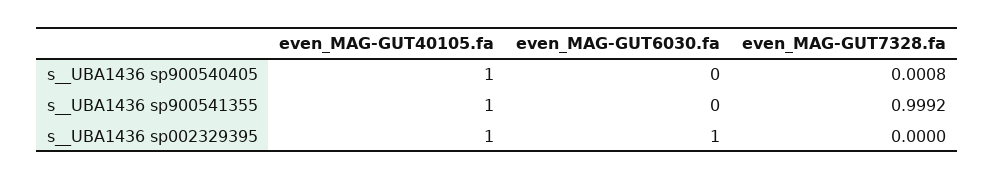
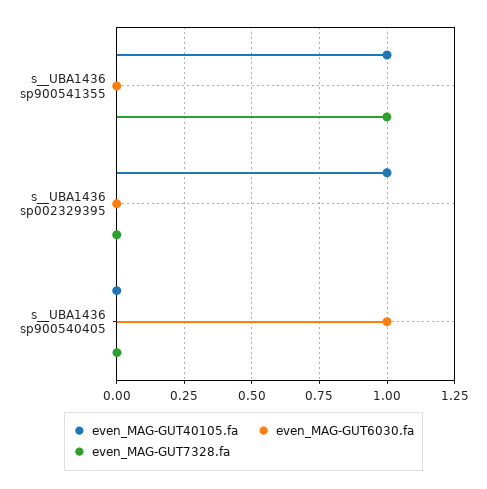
  {
    "even_MAG-GUT40105.fa": {
-     "s__UBA1436 sp900540405": 1,
+     "s__UBA1436 sp900540405": 0,
      "s__UBA1436 sp900541355": 1,
      "s__UBA1436 sp002329395": 1
    },
    "even_MAG-GUT6030.fa": {
-     "s__UBA1436 sp900540405": 0,
+     "s__UBA1436 sp900540405": 1,
      "s__UBA1436 sp900541355": 0,
-     "s__UBA1436 sp002329395": 1
+     "s__UBA1436 sp002329395": 0
    },
    "even_MAG-GUT7328.fa": {
      "s__UBA1436 sp900540405": 0.0008,
      "s__UBA1436 sp900541355": 0.9992,
      "s__UBA1436 sp002329395": 0
    }
  }

